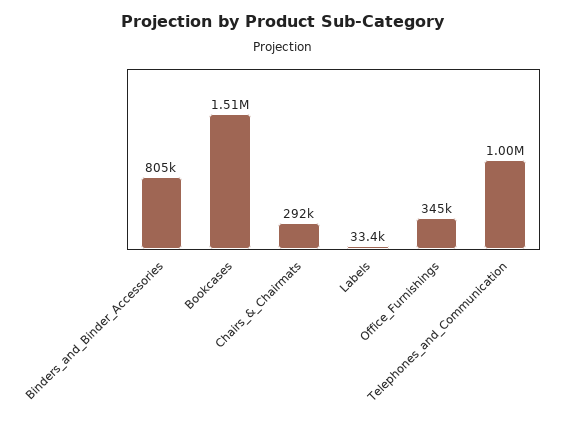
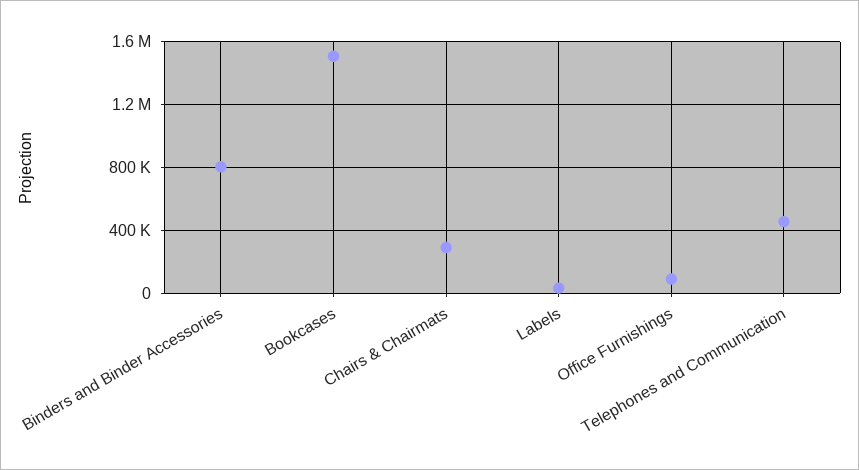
  {
    "Binders_and_Binder_Accessories": 805000,
    "Bookcases": 1510000,
    "Chairs_&_Chairmats": 292000,
    "Labels": 33400,
-   "Office_Furnishings": 345000,
+   "Office_Furnishings": 100000,
-   "Telephones_and_Communication": 1000000
+   "Telephones_and_Communication": 450000
  }

